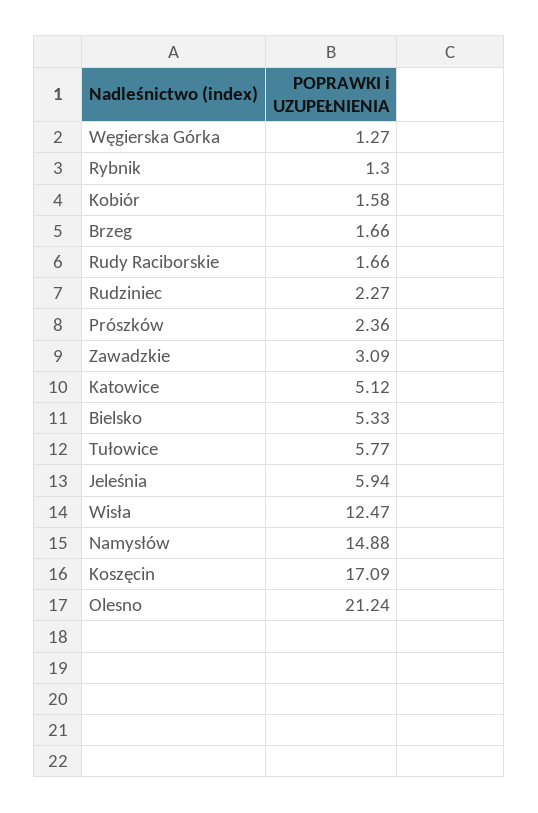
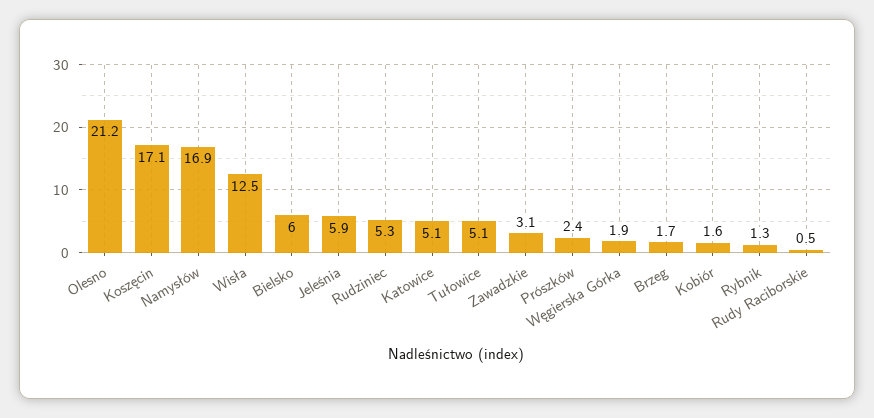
  {
-   "Węgierska Górka": 1.27,
+   "Węgierska Górka": 1.9,
    "Rybnik": 1.3,
    "Kobiór": 1.58,
    "Brzeg": 1.66,
-   "Rudy Raciborskie": 1.66,
+   "Rudy Raciborskie": 0.5,
-   "Rudziniec": 2.27,
+   "Rudziniec": 5.3,
    "Prószków": 2.36,
    "Zawadzkie": 3.09,
    "Katowice": 5.12,
-   "Bielsko": 5.33,
+   "Bielsko": 6,
-   "Tułowice": 5.77,
+   "Tułowice": 5.1,
    "Jeleśnia": 5.94,
    "Wisła": 12.47,
-   "Namysłów": 14.88,
+   "Namysłów": 16.9,
    "Koszęcin": 17.09,
    "Olesno": 21.24
  }

